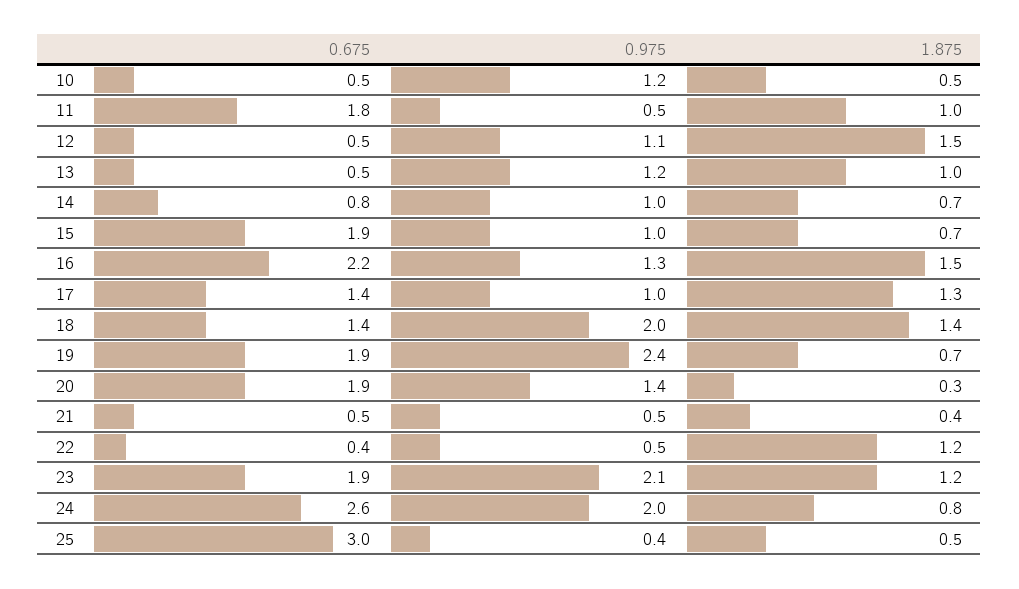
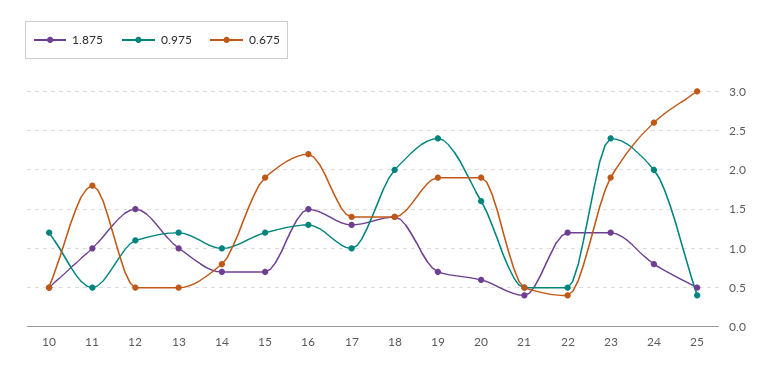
  {
    "0.675": {
      "10": 0.5,
      "11": 1.8,
      "12": 0.5,
      "13": 0.5,
      "14": 0.8,
      "15": 1.9,
      "16": 2.2,
      "17": 1.4,
      "18": 1.4,
      "19": 1.9,
      "20": 1.9,
      "21": 0.5,
      "22": 0.4,
      "23": 1.9,
      "24": 2.6,
      "25": 3
    },
    "0.975": {
      "10": 1.2,
      "11": 0.5,
      "12": 1.1,
      "13": 1.2,
      "14": 1,
-     "15": 1,
+     "15": 1.2,
      "16": 1.3,
      "17": 1,
      "18": 2,
      "19": 2.4,
-     "20": 1.4,
+     "20": 1.6,
      "21": 0.5,
      "22": 0.5,
-     "23": 2.1,
+     "23": 2.4,
      "24": 2,
      "25": 0.4
    },
    "1.875": {
      "10": 0.5,
      "11": 1,
      "12": 1.5,
      "13": 1,
      "14": 0.7,
      "15": 0.7,
      "16": 1.5,
      "17": 1.3,
      "18": 1.4,
      "19": 0.7,
-     "20": 0.3,
+     "20": 0.6,
      "21": 0.4,
      "22": 1.2,
      "23": 1.2,
      "24": 0.8,
      "25": 0.5
    }
  }

